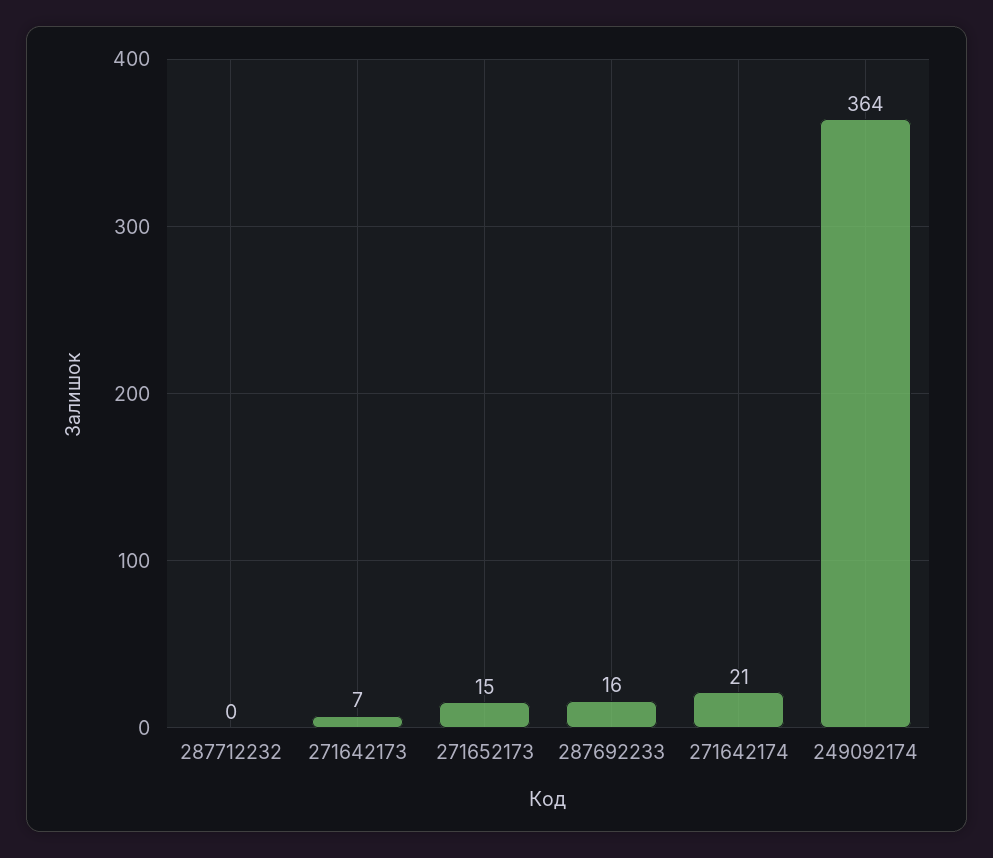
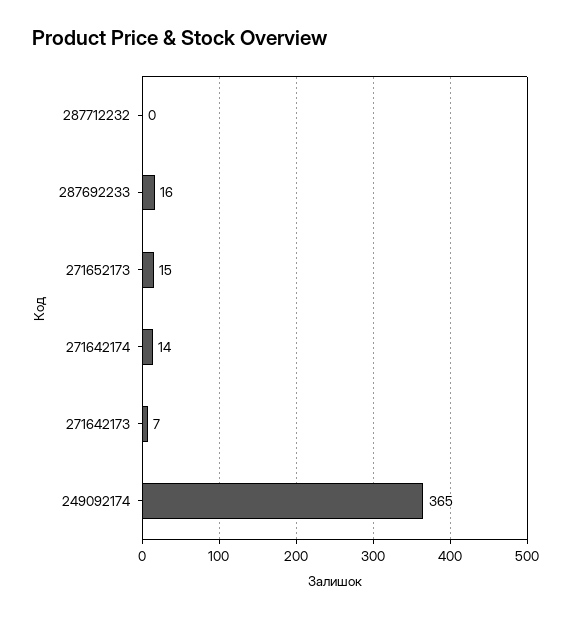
  {
    "287712232": 0,
    "271642173": 7,
    "271652173": 15,
    "287692233": 16,
-   "271642174": 21,
+   "271642174": 14,
-   "249092174": 364
+   "249092174": 365
  }

